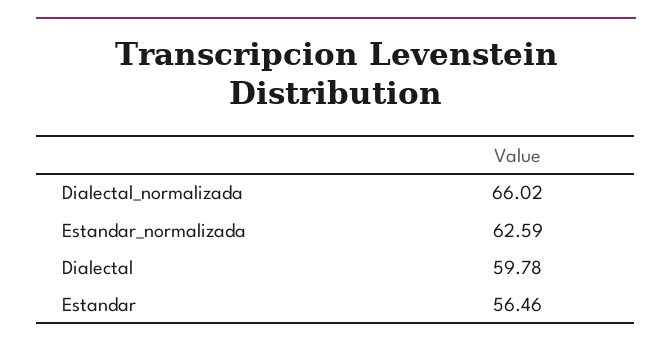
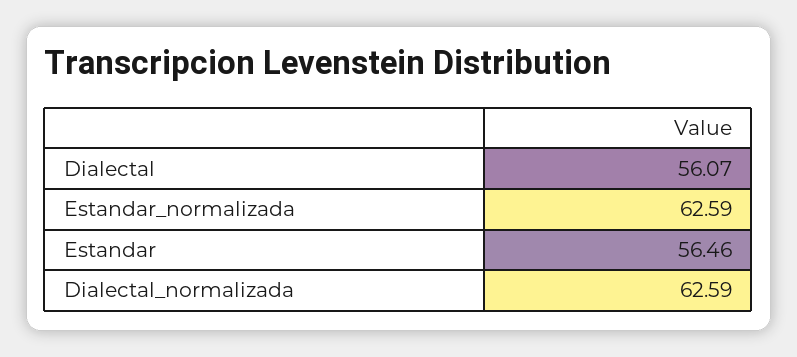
  {
-   "Dialectal_normalizada": 66.02,
+   "Dialectal_normalizada": 62.59,
    "Estandar_normalizada": 62.59,
-   "Dialectal": 59.78,
+   "Dialectal": 56.07,
    "Estandar": 56.46
  }

